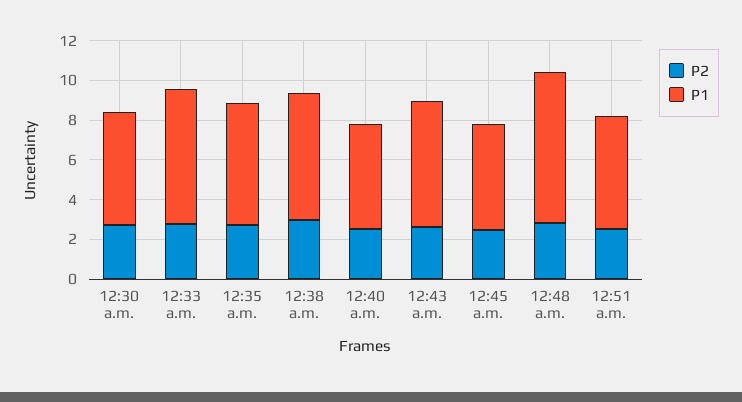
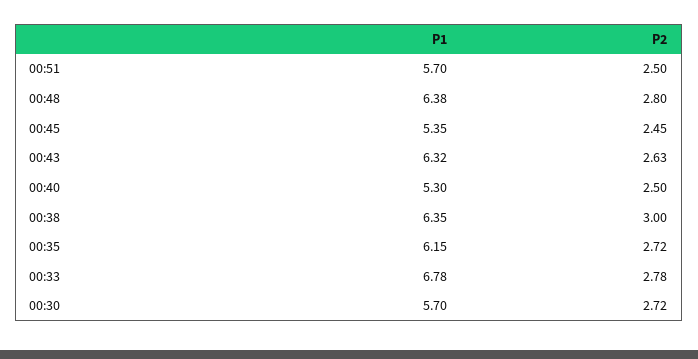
  {
    "P2": {
      "12:30 a.m.": 2.72,
      "12:33 a.m.": 2.78,
      "12:35 a.m.": 2.72,
      "12:38 a.m.": 3,
      "12:40 a.m.": 2.5,
      "12:43 a.m.": 2.63,
      "12:45 a.m.": 2.45,
      "12:48 a.m.": 2.8,
      "12:51 a.m.": 2.5
    },
    "P1": {
      "12:30 a.m.": 5.7,
      "12:33 a.m.": 6.78,
      "12:35 a.m.": 6.15,
      "12:38 a.m.": 6.35,
      "12:40 a.m.": 5.3,
      "12:43 a.m.": 6.32,
      "12:45 a.m.": 5.35,
-     "12:48 a.m.": 7.5,
+     "12:48 a.m.": 6.38,
      "12:51 a.m.": 5.7
    }
  }

